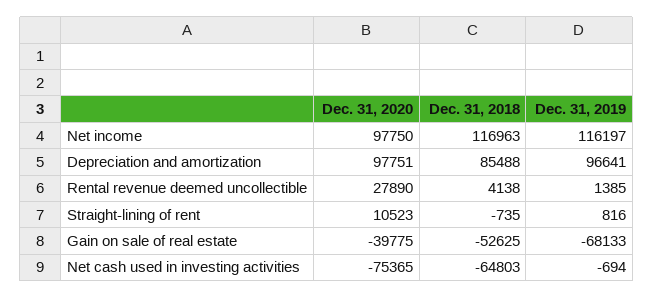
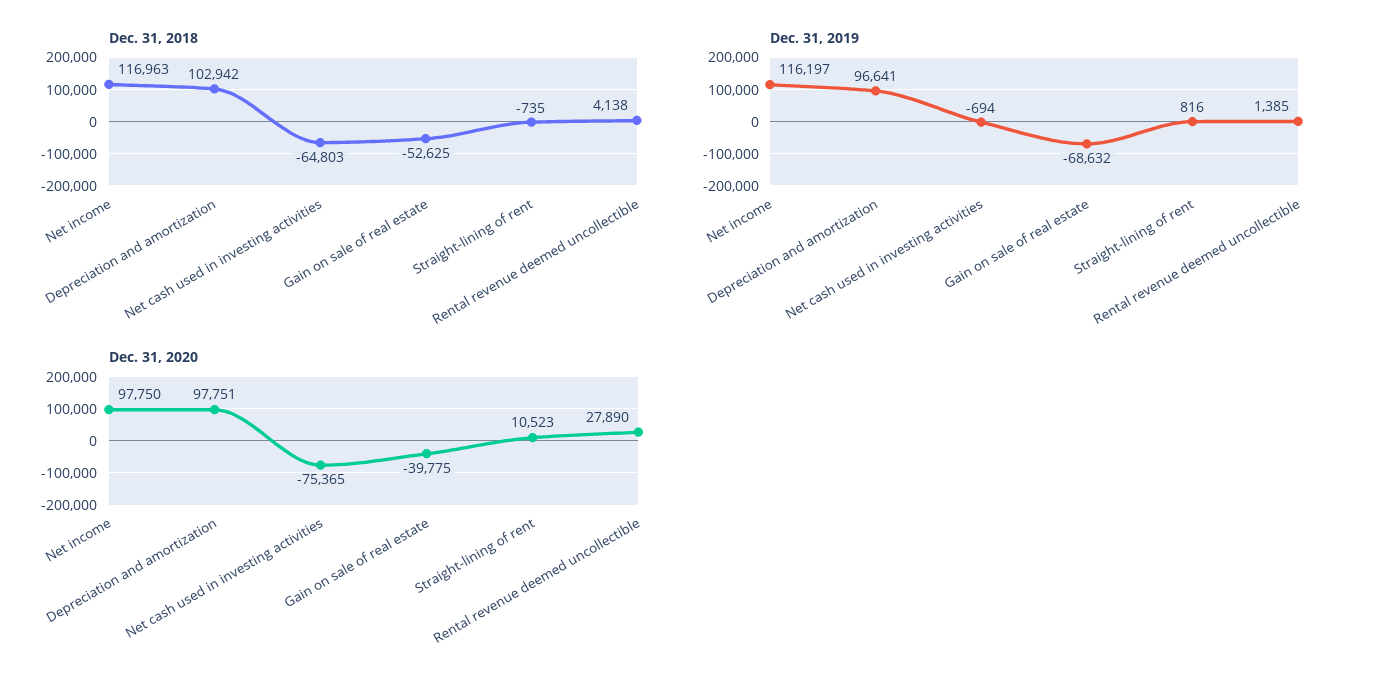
  {
    "Dec. 31, 2020": {
      "Net income": 97750,
      "Depreciation and amortization": 97751,
      "Rental revenue deemed uncollectible": 27890,
      "Straight-lining of rent": 10523,
      "Gain on sale of real estate": -39775,
      "Net cash used in investing activities": -75365
    },
    "Dec. 31, 2018": {
      "Net income": 116963,
-     "Depreciation and amortization": 85488,
+     "Depreciation and amortization": 102942,
      "Rental revenue deemed uncollectible": 4138,
      "Straight-lining of rent": -735,
      "Gain on sale of real estate": -52625,
      "Net cash used in investing activities": -64803
    },
    "Dec. 31, 2019": {
      "Net income": 116197,
      "Depreciation and amortization": 96641,
      "Rental revenue deemed uncollectible": 1385,
      "Straight-lining of rent": 816,
-     "Gain on sale of real estate": -68133,
+     "Gain on sale of real estate": -68632,
      "Net cash used in investing activities": -694
    }
  }

